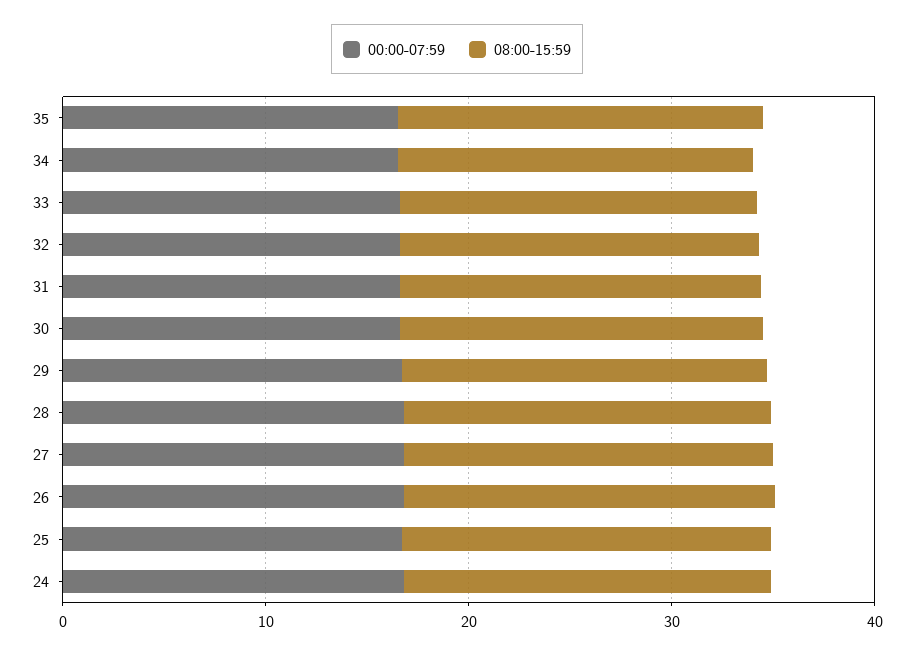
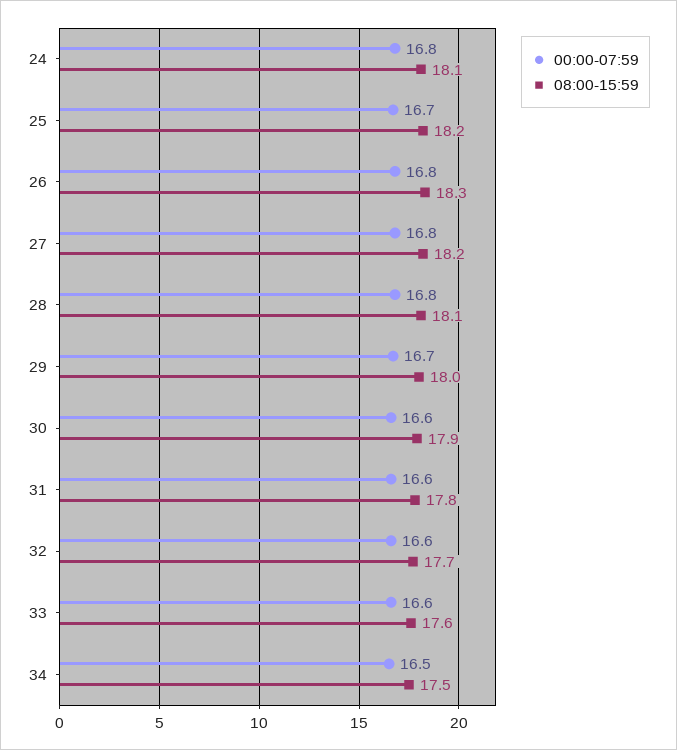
  {
    "00:00-07:59": {
-     "35": 16,
      "34": 16.5,
      "33": 16.6,
      "32": 16.6,
      "31": 16.6,
      "30": 16.6,
      "29": 16.7,
      "28": 16.8,
      "27": 16.8,
      "26": 16.8,
      "25": 16.7,
      "24": 16.8
    },
    "08:00-15:59": {
-     "35": 18,
      "34": 17.5,
      "33": 17.6,
      "32": 17.7,
      "31": 17.8,
      "30": 17.9,
      "29": 18,
      "28": 18.1,
      "27": 18.2,
      "26": 18.3,
      "25": 18.2,
      "24": 18.1
    }
  }

